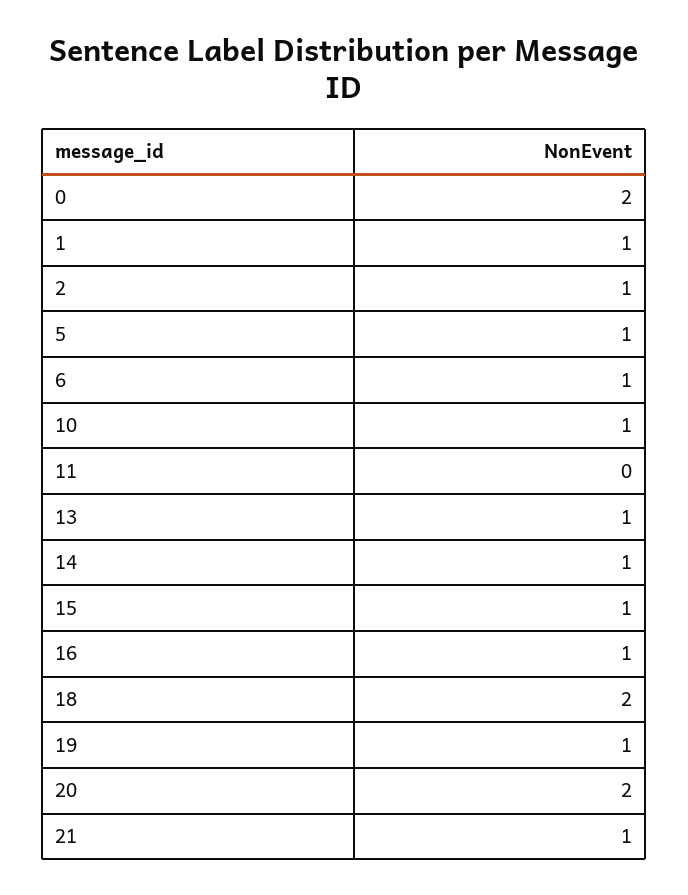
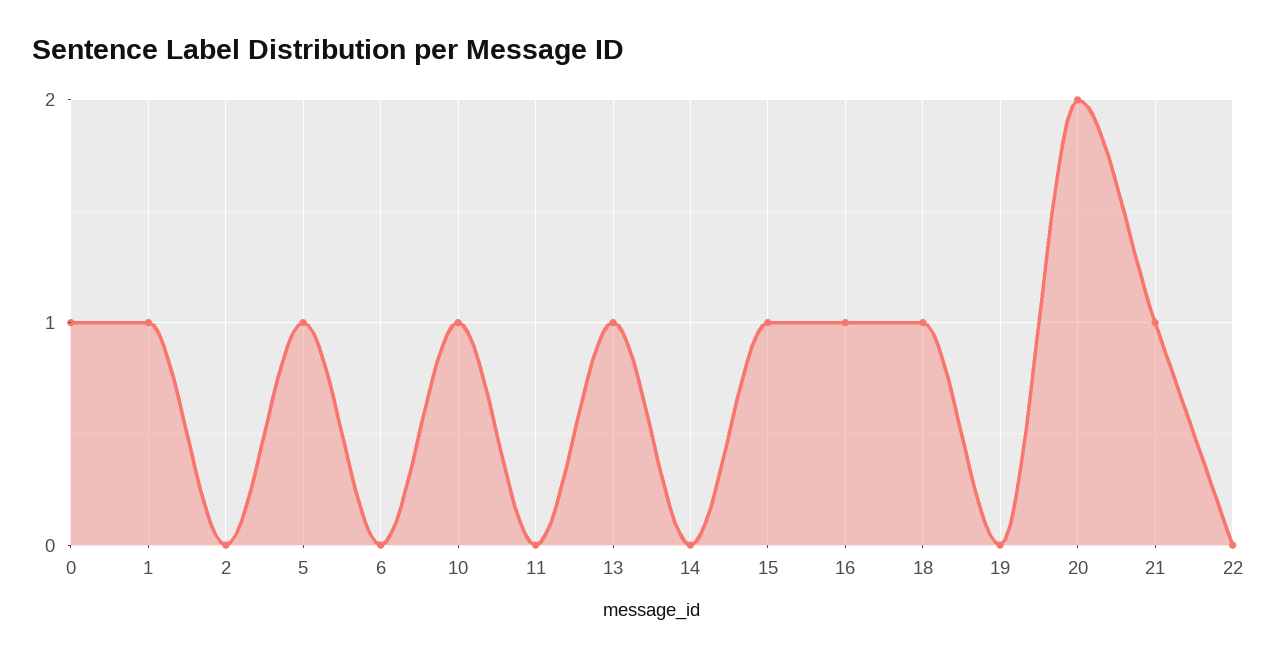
  {
-   "0": 2,
+   "0": 1,
    "1": 1,
-   "2": 1,
+   "2": 0,
    "5": 1,
-   "6": 1,
+   "6": 0,
    "10": 1,
    "11": 0,
    "13": 1,
-   "14": 1,
+   "14": 0,
    "15": 1,
    "16": 1,
-   "18": 2,
+   "18": 1,
-   "19": 1,
+   "19": 0,
    "20": 2,
-   "21": 1
+   "21": 1,
+   "22": 0
  }

